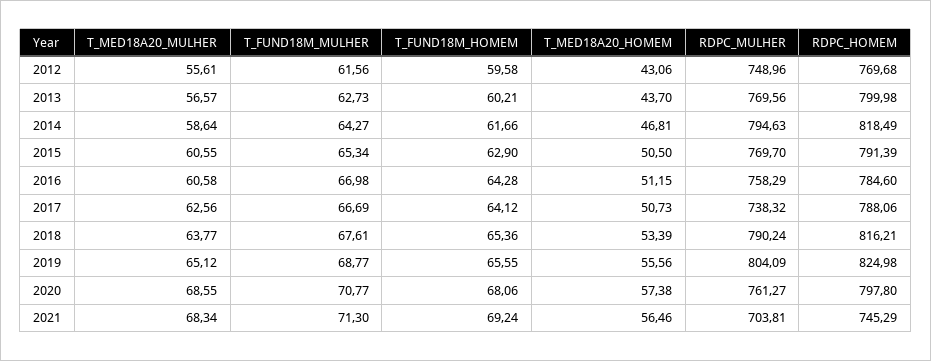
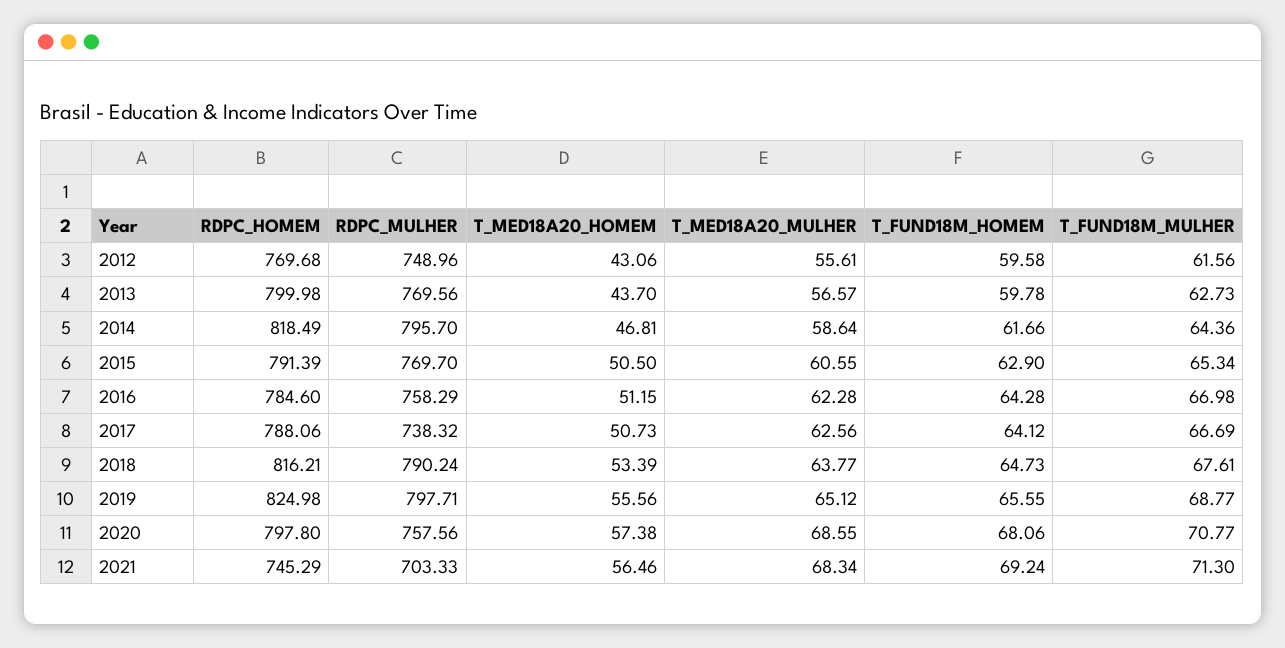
  {
    "T_MED18A20_MULHER": {
      "2012": 55.61,
      "2013": 56.57,
      "2014": 58.64,
      "2015": 60.55,
-     "2016": 60.58,
+     "2016": 62.28,
      "2017": 62.56,
      "2018": 63.77,
      "2019": 65.12,
      "2020": 68.55,
      "2021": 68.34
    },
    "T_FUND18M_MULHER": {
      "2012": 61.56,
      "2013": 62.73,
-     "2014": 64.27,
+     "2014": 64.36,
      "2015": 65.34,
      "2016": 66.98,
      "2017": 66.69,
      "2018": 67.61,
      "2019": 68.77,
      "2020": 70.77,
      "2021": 71.3
    },
    "T_FUND18M_HOMEM": {
      "2012": 59.58,
-     "2013": 60.21,
+     "2013": 59.78,
      "2014": 61.66,
      "2015": 62.9,
      "2016": 64.28,
      "2017": 64.12,
-     "2018": 65.36,
+     "2018": 64.73,
      "2019": 65.55,
      "2020": 68.06,
      "2021": 69.24
    },
    "T_MED18A20_HOMEM": {
      "2012": 43.06,
      "2013": 43.7,
      "2014": 46.81,
      "2015": 50.5,
      "2016": 51.15,
      "2017": 50.73,
      "2018": 53.39,
      "2019": 55.56,
      "2020": 57.38,
      "2021": 56.46
    },
    "RDPC_MULHER": {
      "2012": 748.96,
      "2013": 769.56,
-     "2014": 794.63,
+     "2014": 795.7,
      "2015": 769.7,
      "2016": 758.29,
      "2017": 738.32,
      "2018": 790.24,
-     "2019": 804.09,
+     "2019": 797.71,
-     "2020": 761.27,
+     "2020": 757.56,
-     "2021": 703.81
+     "2021": 703.33
    },
    "RDPC_HOMEM": {
      "2012": 769.68,
      "2013": 799.98,
      "2014": 818.49,
      "2015": 791.39,
      "2016": 784.6,
      "2017": 788.06,
      "2018": 816.21,
      "2019": 824.98,
      "2020": 797.8,
      "2021": 745.29
    }
  }

